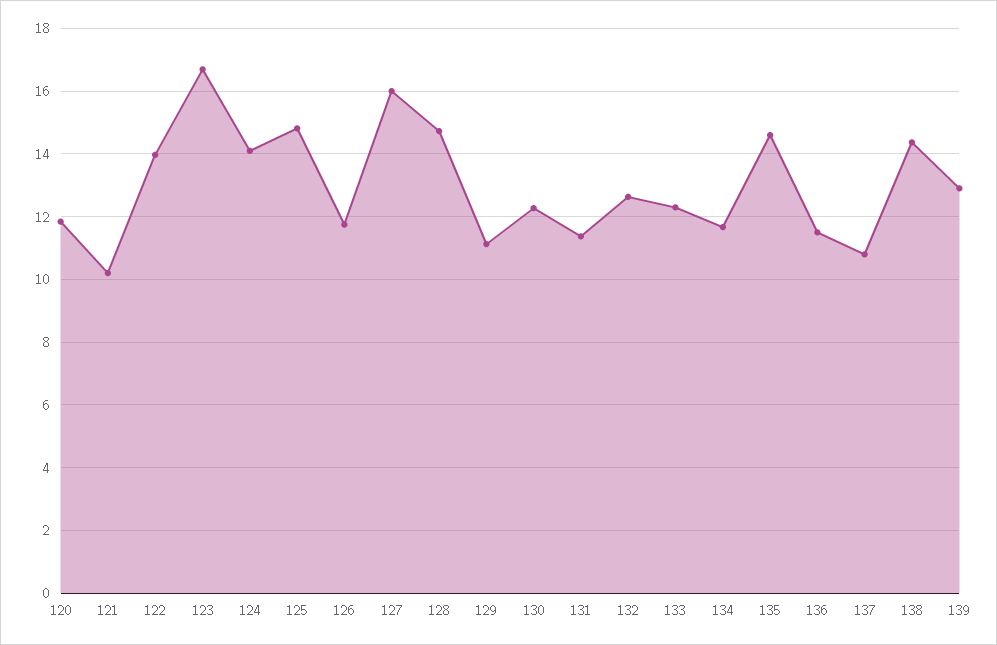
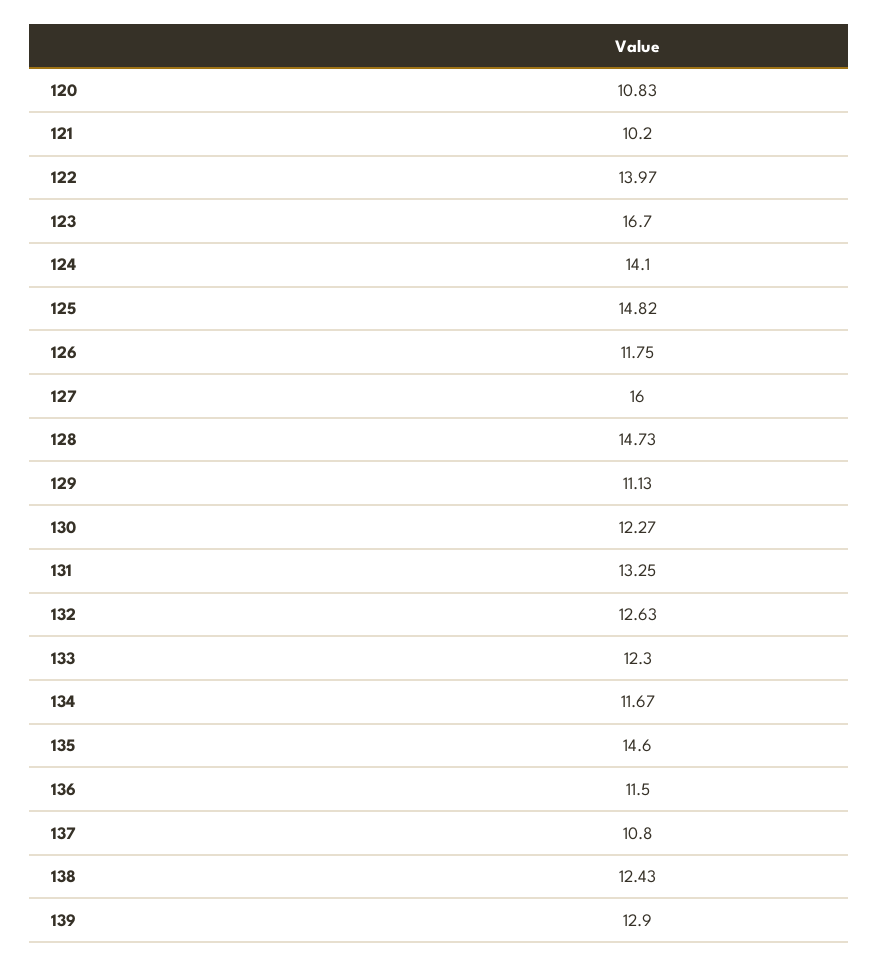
  {
-   "120": 11.8,
+   "120": 10.83,
    "121": 10.2,
    "122": 13.97,
    "123": 16.7,
    "124": 14.1,
    "125": 14.82,
    "126": 11.75,
    "127": 16,
    "128": 14.73,
    "129": 11.13,
    "130": 12.27,
-   "131": 11.4,
+   "131": 13.25,
    "132": 12.63,
    "133": 12.3,
    "134": 11.67,
    "135": 14.6,
    "136": 11.5,
    "137": 10.8,
-   "138": 14.4,
+   "138": 12.43,
    "139": 12.9
  }

